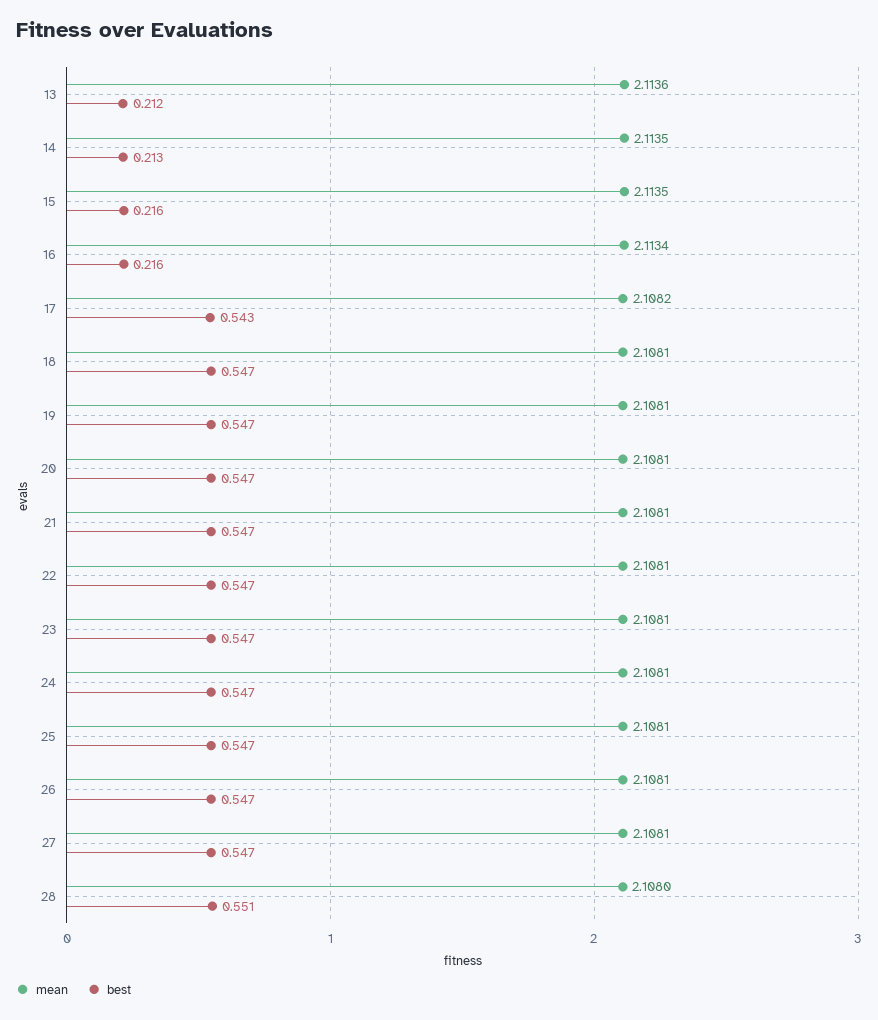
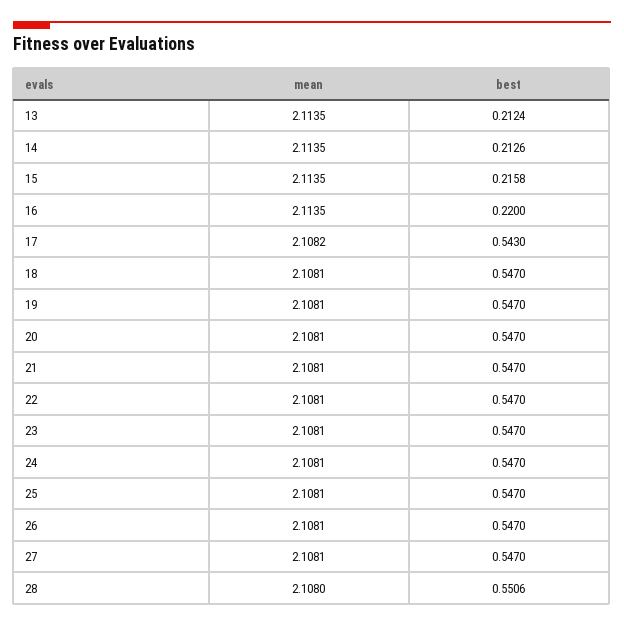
  {
    "mean": {
-     "13": 2.1136,
+     "13": 2.1135,
      "14": 2.1135,
      "15": 2.1135,
-     "16": 2.1134,
+     "16": 2.1135,
      "17": 2.1082,
      "18": 2.1081,
      "19": 2.1081,
      "20": 2.1081,
      "21": 2.1081,
      "22": 2.1081,
      "23": 2.1081,
      "24": 2.1081,
      "25": 2.1081,
      "26": 2.1081,
      "27": 2.1081,
      "28": 2.108
    },
    "best": {
      "13": 0.2124,
      "14": 0.2126,
      "15": 0.2158,
-     "16": 0.216,
+     "16": 0.22,
      "17": 0.543,
      "18": 0.547,
      "19": 0.547,
      "20": 0.547,
      "21": 0.547,
      "22": 0.547,
      "23": 0.547,
      "24": 0.547,
      "25": 0.547,
      "26": 0.547,
      "27": 0.547,
      "28": 0.5506
    }
  }

